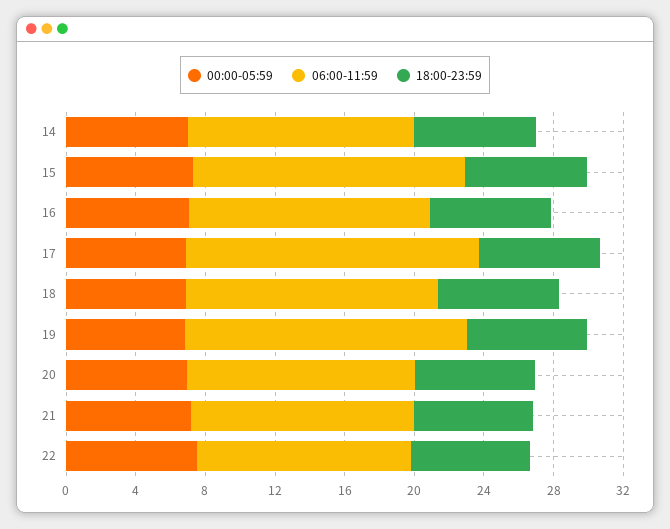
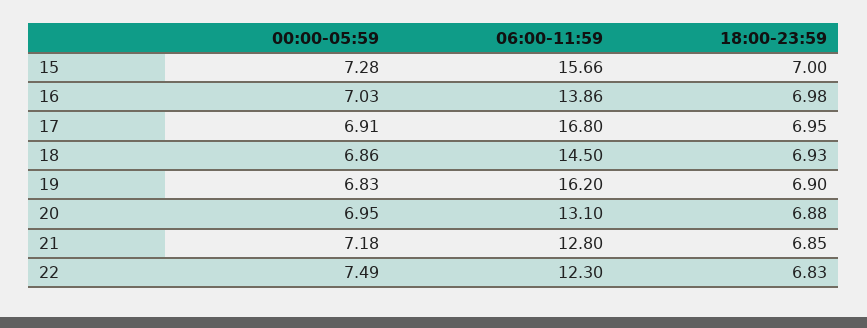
  {
    "00:00-05:59": {
-     "14": 7,
      "15": 7.28,
      "16": 7.03,
      "17": 6.91,
      "18": 6.86,
      "19": 6.83,
      "20": 6.95,
      "21": 7.18,
      "22": 7.49
    },
    "06:00-11:59": {
-     "14": 13,
      "15": 15.66,
      "16": 13.86,
      "17": 16.8,
      "18": 14.5,
      "19": 16.2,
      "20": 13.1,
      "21": 12.8,
      "22": 12.3
    },
    "18:00-23:59": {
-     "14": 7,
      "15": 7,
      "16": 6.98,
      "17": 6.95,
      "18": 6.93,
      "19": 6.9,
      "20": 6.88,
      "21": 6.85,
      "22": 6.83
    }
  }

